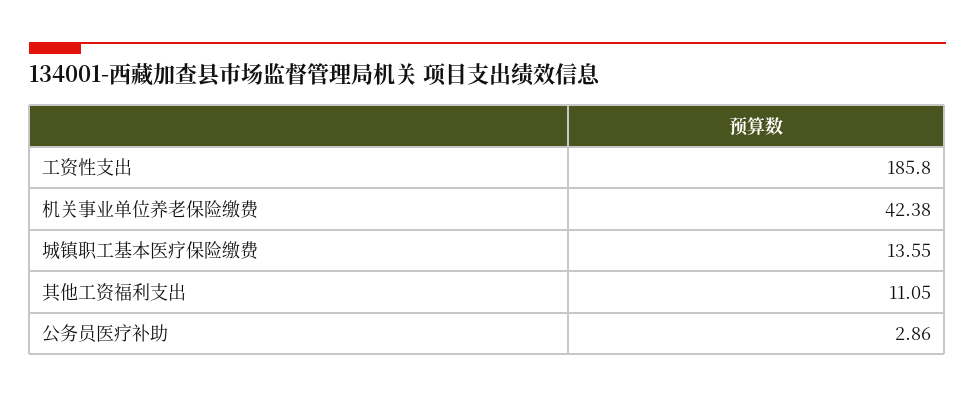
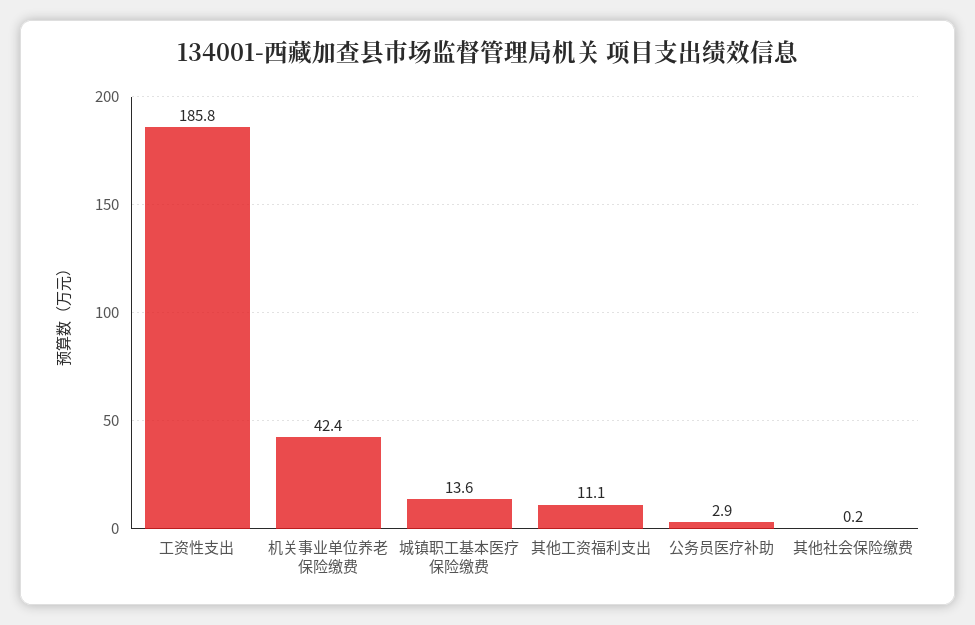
  {
    "工资性支出": 185.8,
    "机关事业单位养老保险缴费": 42.38,
    "城镇职工基本医疗保险缴费": 13.55,
    "其他工资福利支出": 11.05,
-   "公务员医疗补助": 2.86
+   "公务员医疗补助": 2.86,
+   "其他社会保险缴费": 0.2
  }

